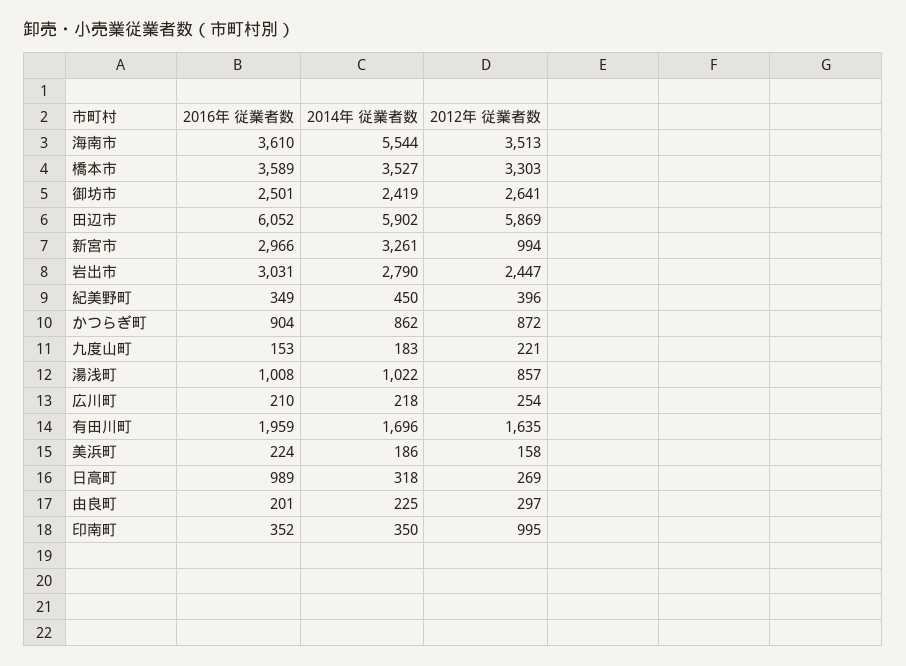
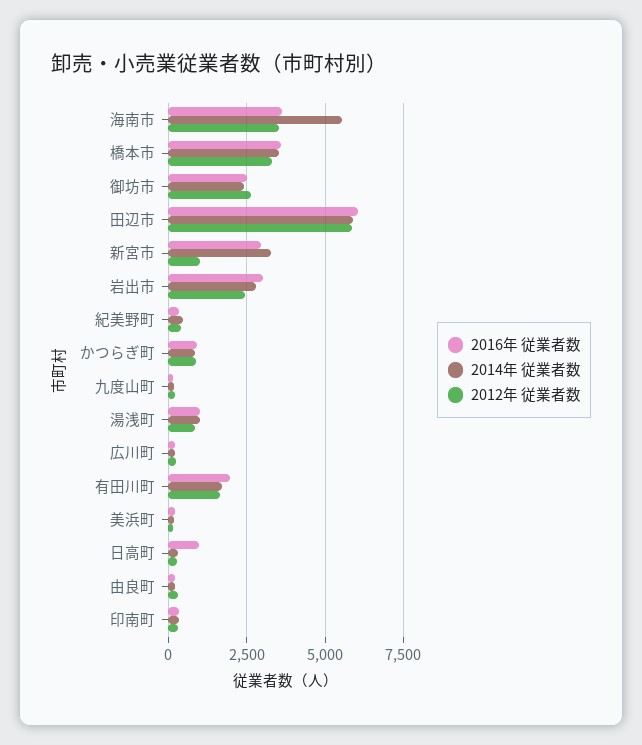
  {
    "2016年 従業者数": {
      "海南市": 3610,
      "橋本市": 3589,
      "御坊市": 2501,
      "田辺市": 6052,
      "新宮市": 2966,
      "岩出市": 3031,
      "紀美野町": 349,
      "かつらぎ町": 904,
      "九度山町": 153,
      "湯浅町": 1008,
      "広川町": 210,
      "有田川町": 1959,
      "美浜町": 224,
      "日高町": 989,
      "由良町": 201,
      "印南町": 352
    },
    "2014年 従業者数": {
      "海南市": 5544,
      "橋本市": 3527,
      "御坊市": 2419,
      "田辺市": 5902,
      "新宮市": 3261,
      "岩出市": 2790,
      "紀美野町": 450,
      "かつらぎ町": 862,
      "九度山町": 183,
      "湯浅町": 1022,
      "広川町": 218,
      "有田川町": 1696,
      "美浜町": 186,
      "日高町": 318,
      "由良町": 225,
      "印南町": 350
    },
    "2012年 従業者数": {
      "海南市": 3513,
      "橋本市": 3303,
      "御坊市": 2641,
      "田辺市": 5869,
      "新宮市": 994,
      "岩出市": 2447,
      "紀美野町": 396,
      "かつらぎ町": 872,
      "九度山町": 221,
      "湯浅町": 857,
      "広川町": 254,
      "有田川町": 1635,
      "美浜町": 158,
      "日高町": 269,
      "由良町": 297,
-     "印南町": 995
+     "印南町": 250
    }
  }

